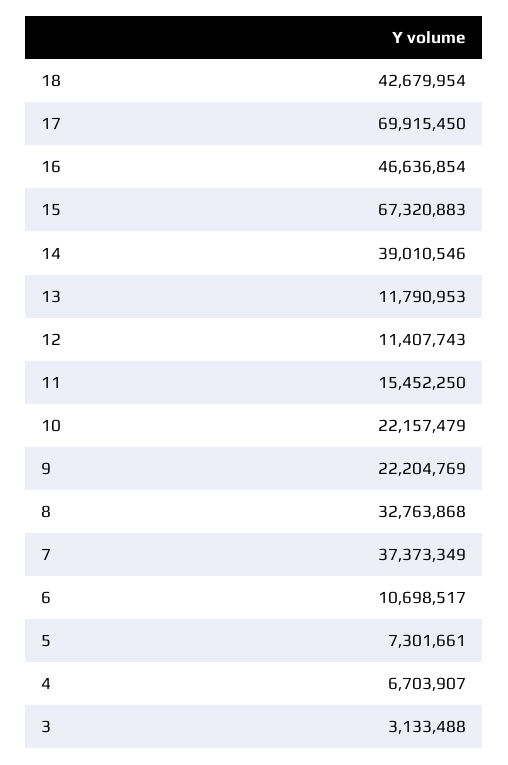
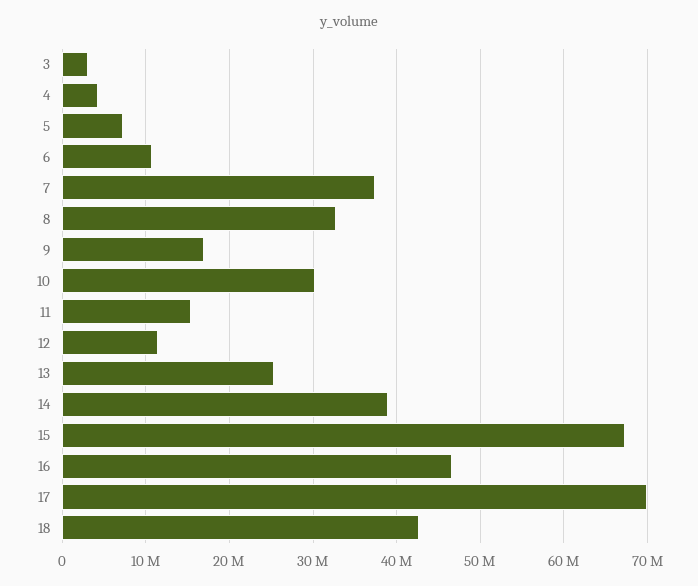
  {
    "18": 42679954,
    "17": 69915450,
    "16": 46636854,
    "15": 67320883,
    "14": 39010546,
-   "13": 11790953,
+   "13": 25000000,
    "12": 11407743,
    "11": 15452250,
-   "10": 22157479,
+   "10": 30000000,
-   "9": 22204769,
+   "9": 17000000,
    "8": 32763868,
    "7": 37373349,
    "6": 10698517,
    "5": 7301661,
-   "4": 6703907,
+   "4": 4000000,
    "3": 3133488
  }

